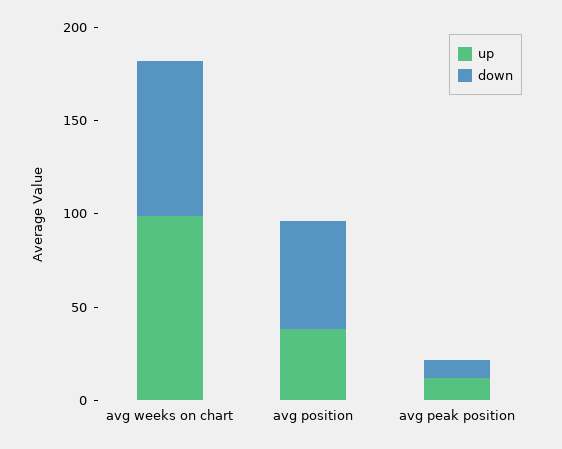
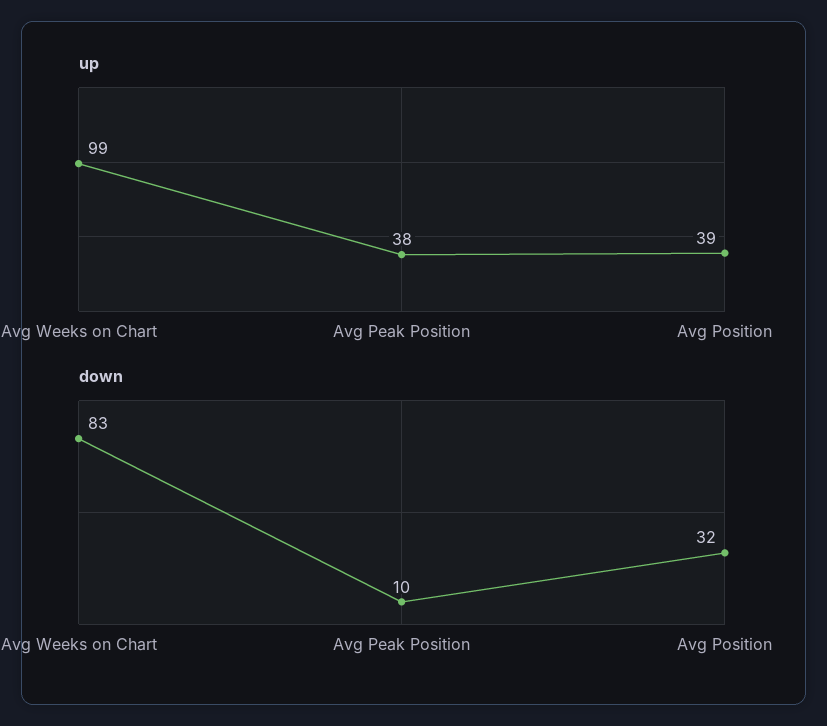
  {
    "up": {
      "avg weeks on chart": 99,
      "avg position": 39,
-     "avg peak position": 10
+     "avg peak position": 38
    },
    "down": {
      "avg weeks on chart": 83,
-     "avg position": 60,
+     "avg position": 32,
      "avg peak position": 10
    }
  }

